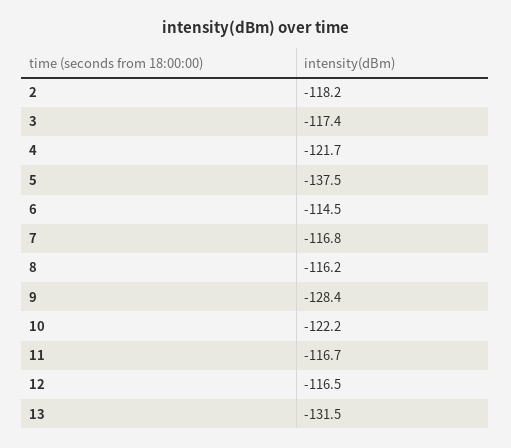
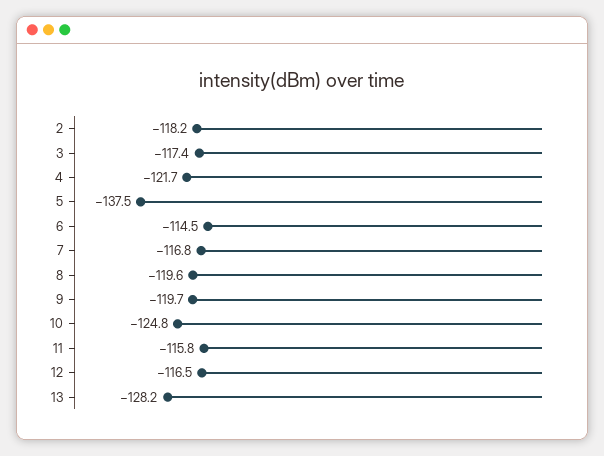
  {
    "2": -118.2,
    "3": -117.4,
    "4": -121.7,
    "5": -137.5,
    "6": -114.5,
    "7": -116.8,
-   "8": -116.2,
+   "8": -119.6,
-   "9": -128.4,
+   "9": -119.7,
-   "10": -122.2,
+   "10": -124.8,
-   "11": -116.7,
+   "11": -115.8,
    "12": -116.5,
-   "13": -131.5
+   "13": -128.2
  }

